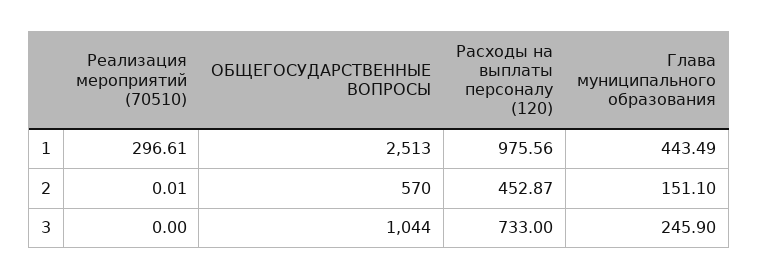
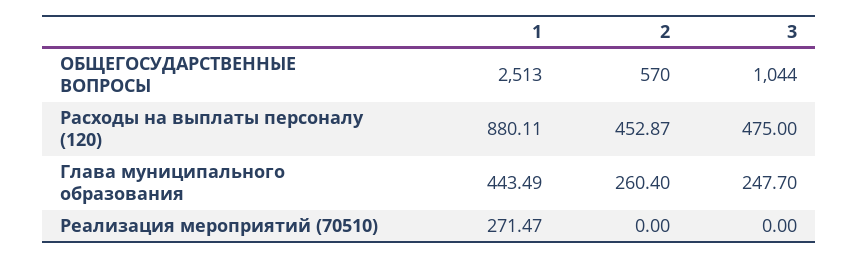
  {
    "Реализация мероприятий (70510)": {
-     "1": 296.61,
+     "1": 271.47,
-     "2": 0.01,
+     "2": 0,
      "3": 0
    },
    "ОБЩЕГОСУДАРСТВЕННЫЕ ВОПРОСЫ": {
      "1": 2513,
      "2": 570,
      "3": 1044
    },
    "Расходы на выплаты персоналу (120)": {
-     "1": 975.56,
+     "1": 880.11,
      "2": 452.87,
-     "3": 733
+     "3": 475
    },
    "Глава муниципального образования": {
      "1": 443.49,
-     "2": 151.1,
+     "2": 260.4,
-     "3": 245.9
+     "3": 247.7
    }
  }

